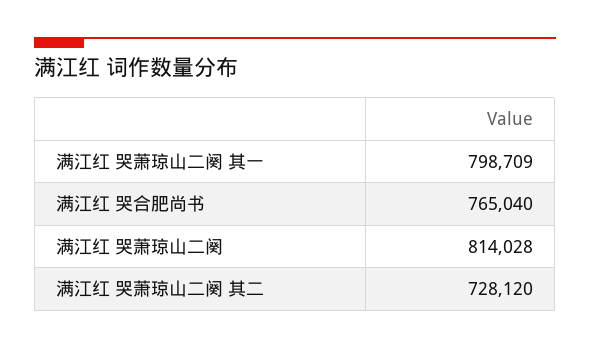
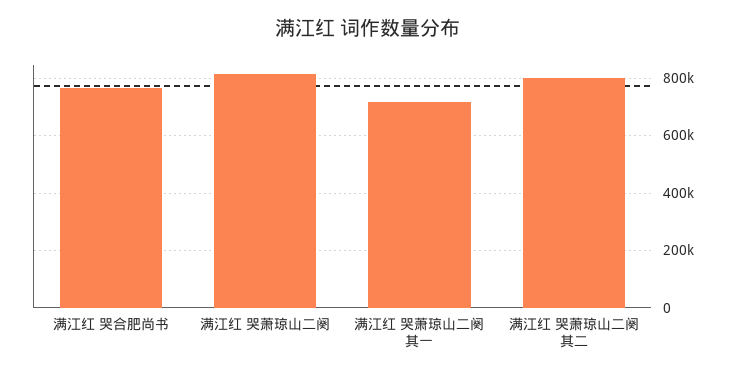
  {
-   "满江红 哭萧琼山二阕 其一": 798709,
+   "满江红 哭萧琼山二阕 其一": 725000,
    "满江红 哭合肥尚书": 765040,
    "满江红 哭萧琼山二阕": 814028,
-   "满江红 哭萧琼山二阕 其二": 728120
+   "满江红 哭萧琼山二阕 其二": 800000
  }

